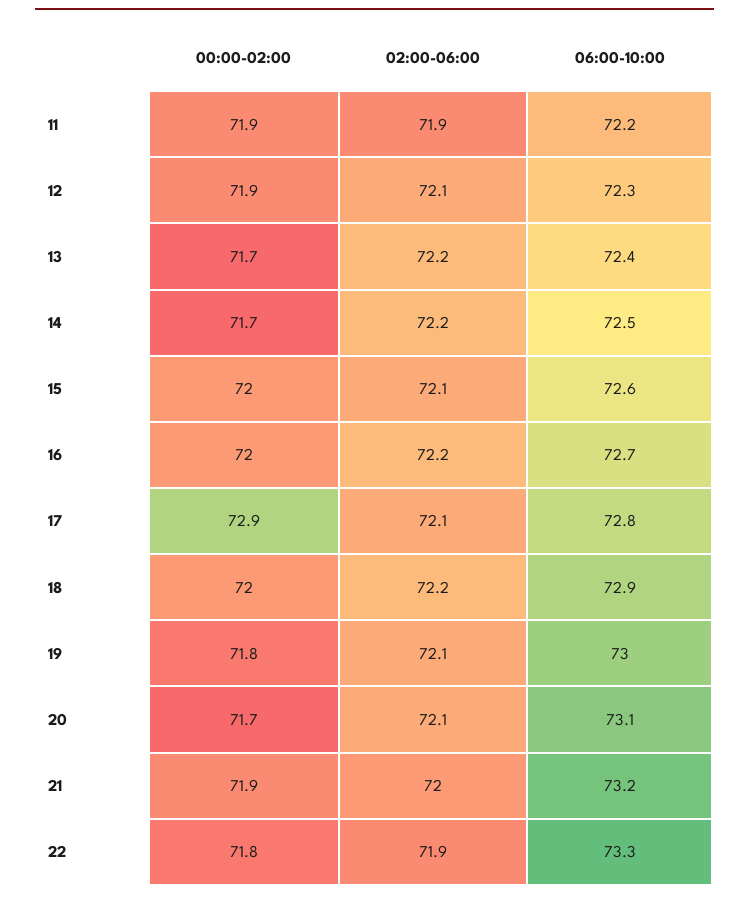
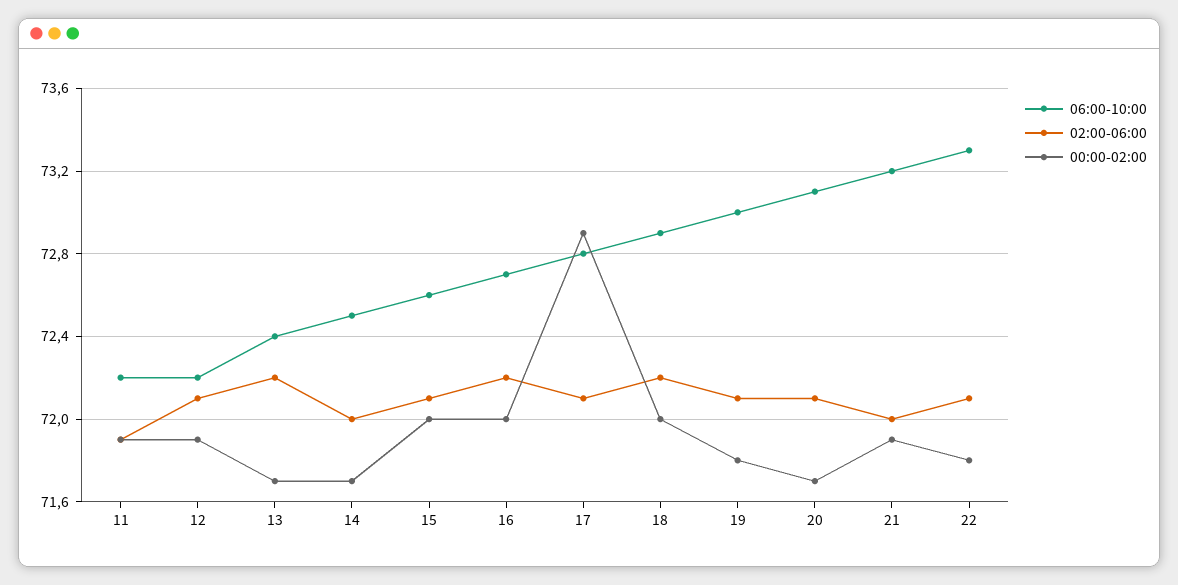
  {
    "00:00-02:00": {
      "11": 71.9,
      "12": 71.9,
      "13": 71.7,
      "14": 71.7,
      "15": 72,
      "16": 72,
      "17": 72.9,
      "18": 72,
      "19": 71.8,
      "20": 71.7,
      "21": 71.9,
      "22": 71.8
    },
    "02:00-06:00": {
      "11": 71.9,
      "12": 72.1,
      "13": 72.2,
-     "14": 72.2,
+     "14": 72,
      "15": 72.1,
      "16": 72.2,
      "17": 72.1,
      "18": 72.2,
      "19": 72.1,
      "20": 72.1,
      "21": 72,
-     "22": 71.9
+     "22": 72.1
    },
    "06:00-10:00": {
      "11": 72.2,
-     "12": 72.3,
+     "12": 72.2,
      "13": 72.4,
      "14": 72.5,
      "15": 72.6,
      "16": 72.7,
      "17": 72.8,
      "18": 72.9,
      "19": 73,
      "20": 73.1,
      "21": 73.2,
      "22": 73.3
    }
  }

